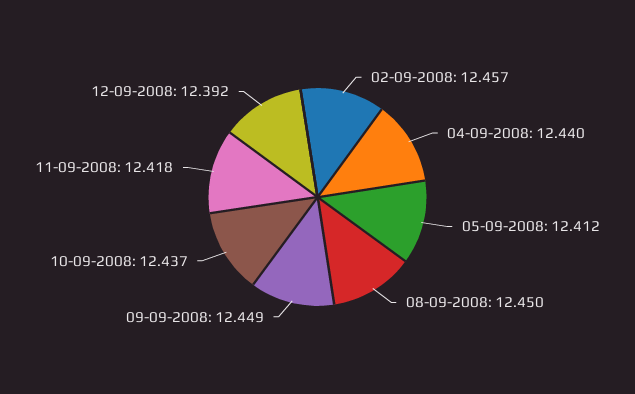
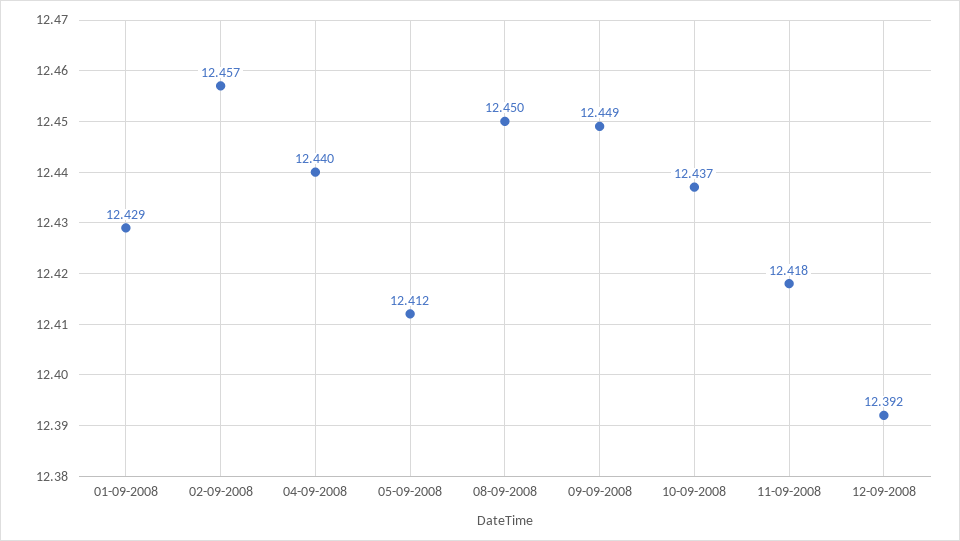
  {
    "02-09-2008": 12.457,
    "04-09-2008": 12.44,
    "05-09-2008": 12.412,
    "08-09-2008": 12.45,
    "09-09-2008": 12.449,
    "10-09-2008": 12.437,
    "11-09-2008": 12.418,
-   "12-09-2008": 12.392
+   "12-09-2008": 12.392,
+   "01-09-2008": 12.429
  }

